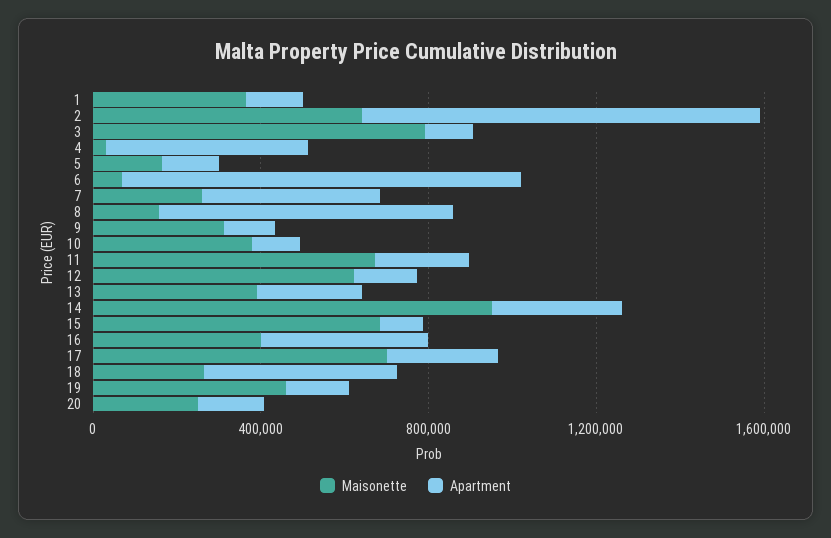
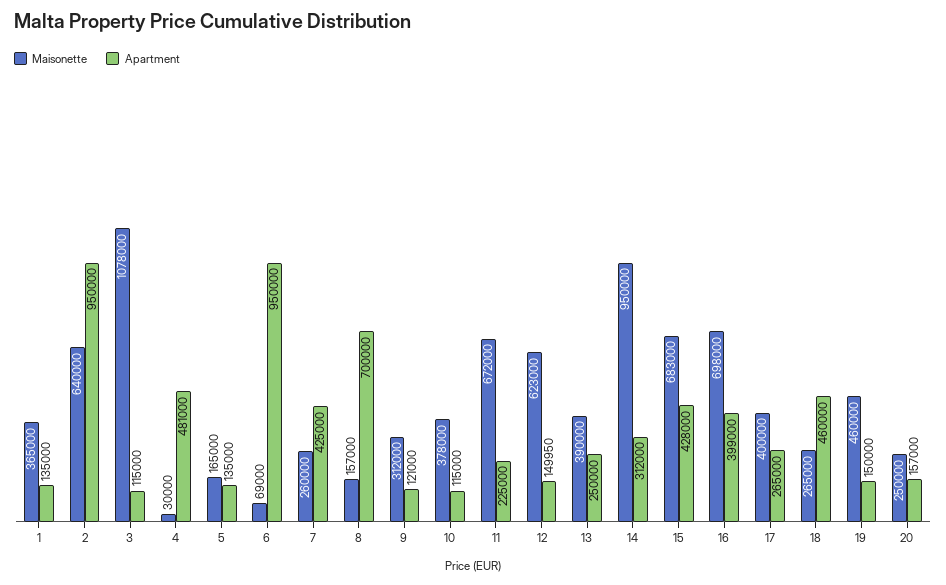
  {
    "Maisonette": {
      "1": 365000,
      "2": 640000,
-     "3": 800000,
+     "3": 1078000,
      "4": 30000,
      "5": 165000,
      "6": 69000,
      "7": 260000,
      "8": 157000,
      "9": 312000,
      "10": 378000,
      "11": 672000,
      "12": 623000,
      "13": 390000,
      "14": 950000,
      "15": 683000,
-     "16": 400000,
+     "16": 698000,
-     "17": 700000,
+     "17": 400000,
      "18": 265000,
      "19": 460000,
      "20": 250000
    },
    "Apartment": {
      "1": 135000,
      "2": 950000,
      "3": 115000,
      "4": 481000,
      "5": 135000,
      "6": 950000,
      "7": 425000,
      "8": 700000,
      "9": 121000,
      "10": 115000,
      "11": 225000,
      "12": 149950,
      "13": 250000,
      "14": 312000,
-     "15": 100000,
+     "15": 428000,
      "16": 399000,
      "17": 265000,
      "18": 460000,
      "19": 150000,
      "20": 157000
    }
  }

